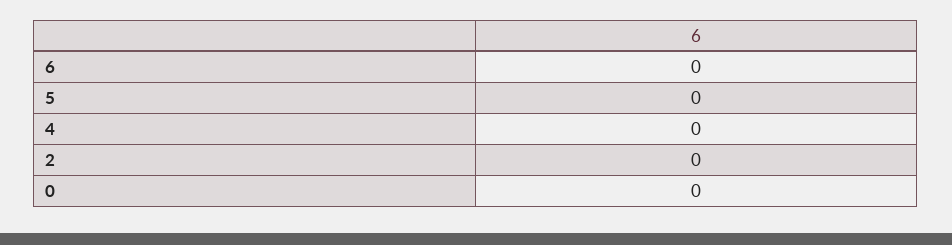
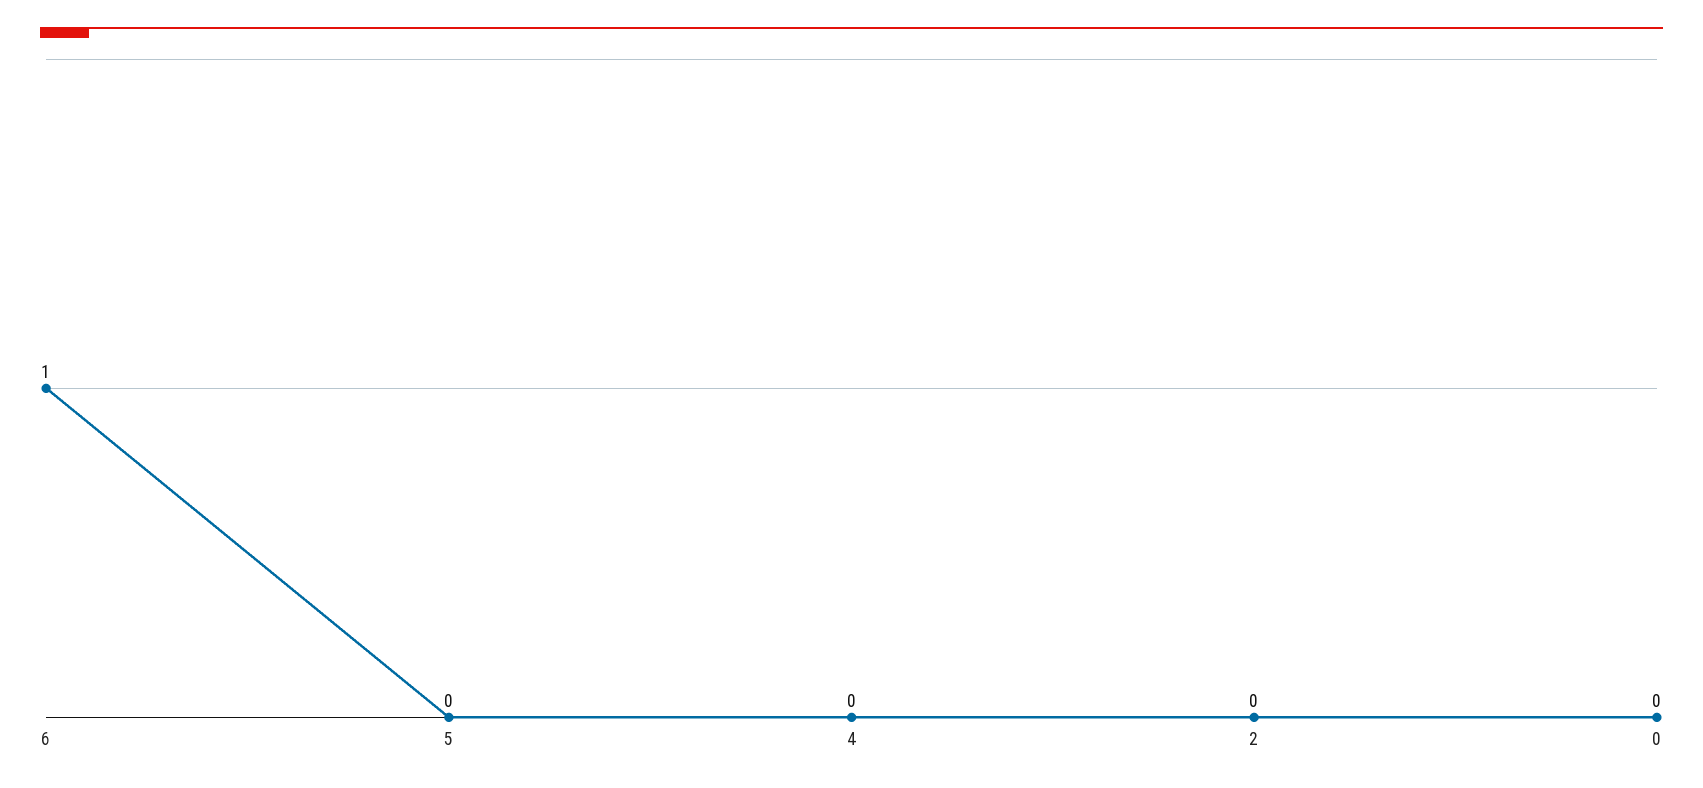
  {
-   "6": 0,
+   "6": 1,
    "5": 0,
    "4": 0,
    "2": 0,
    "0": 0
  }

